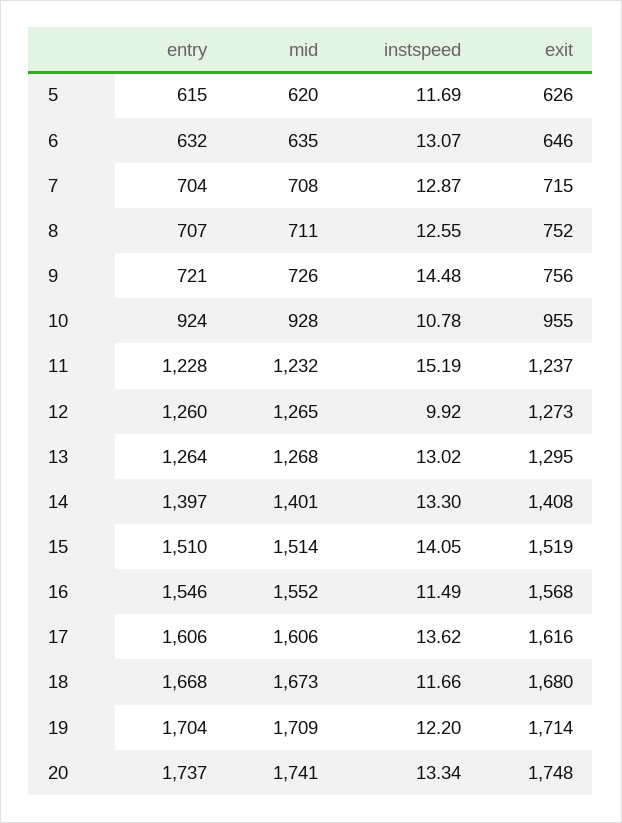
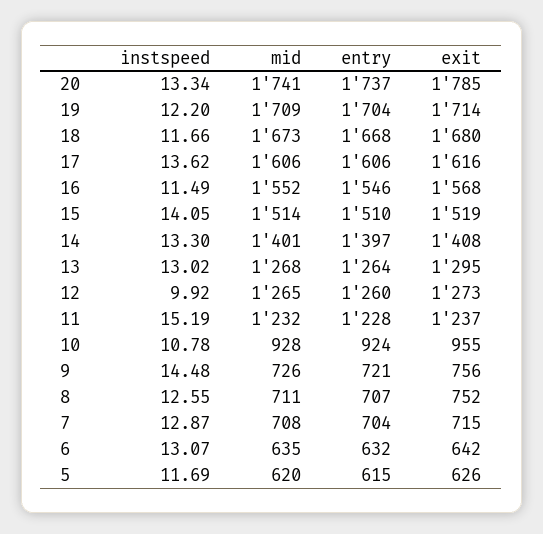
  {
    "entry": {
      "5": 615,
      "6": 632,
      "7": 704,
      "8": 707,
      "9": 721,
      "10": 924,
      "11": 1228,
      "12": 1260,
      "13": 1264,
      "14": 1397,
      "15": 1510,
      "16": 1546,
      "17": 1606,
      "18": 1668,
      "19": 1704,
      "20": 1737
    },
    "mid": {
      "5": 620,
      "6": 635,
      "7": 708,
      "8": 711,
      "9": 726,
      "10": 928,
      "11": 1232,
      "12": 1265,
      "13": 1268,
      "14": 1401,
      "15": 1514,
      "16": 1552,
      "17": 1606,
      "18": 1673,
      "19": 1709,
      "20": 1741
    },
    "instspeed": {
      "5": 11.69,
      "6": 13.07,
      "7": 12.87,
      "8": 12.55,
      "9": 14.48,
      "10": 10.78,
      "11": 15.19,
      "12": 9.92,
      "13": 13.02,
      "14": 13.3,
      "15": 14.05,
      "16": 11.49,
      "17": 13.62,
      "18": 11.66,
      "19": 12.2,
      "20": 13.34
    },
    "exit": {
      "5": 626,
-     "6": 646,
+     "6": 642,
      "7": 715,
      "8": 752,
      "9": 756,
      "10": 955,
      "11": 1237,
      "12": 1273,
      "13": 1295,
      "14": 1408,
      "15": 1519,
      "16": 1568,
      "17": 1616,
      "18": 1680,
      "19": 1714,
-     "20": 1748
+     "20": 1785
    }
  }

